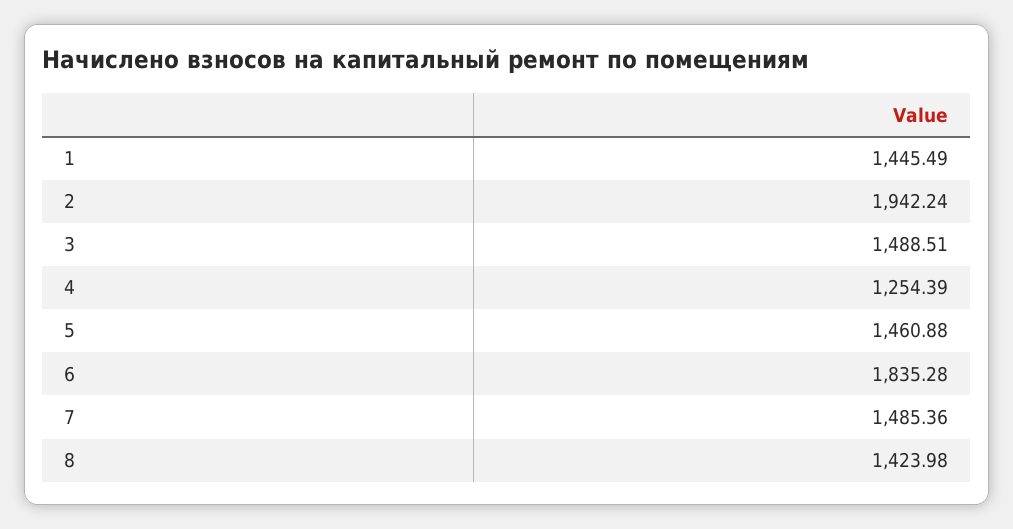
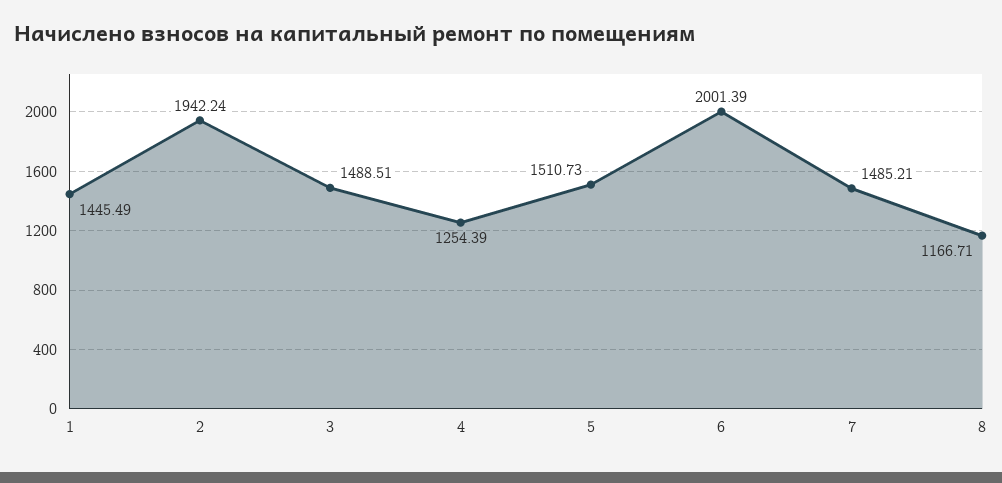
  {
    "1": 1445.49,
    "2": 1942.24,
    "3": 1488.51,
    "4": 1254.39,
-   "5": 1460.88,
+   "5": 1510.73,
-   "6": 1835.28,
+   "6": 2001.39,
-   "7": 1485.36,
+   "7": 1485.21,
-   "8": 1423.98
+   "8": 1166.71
  }

